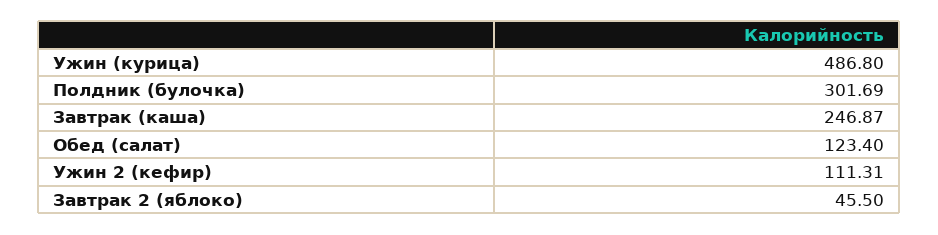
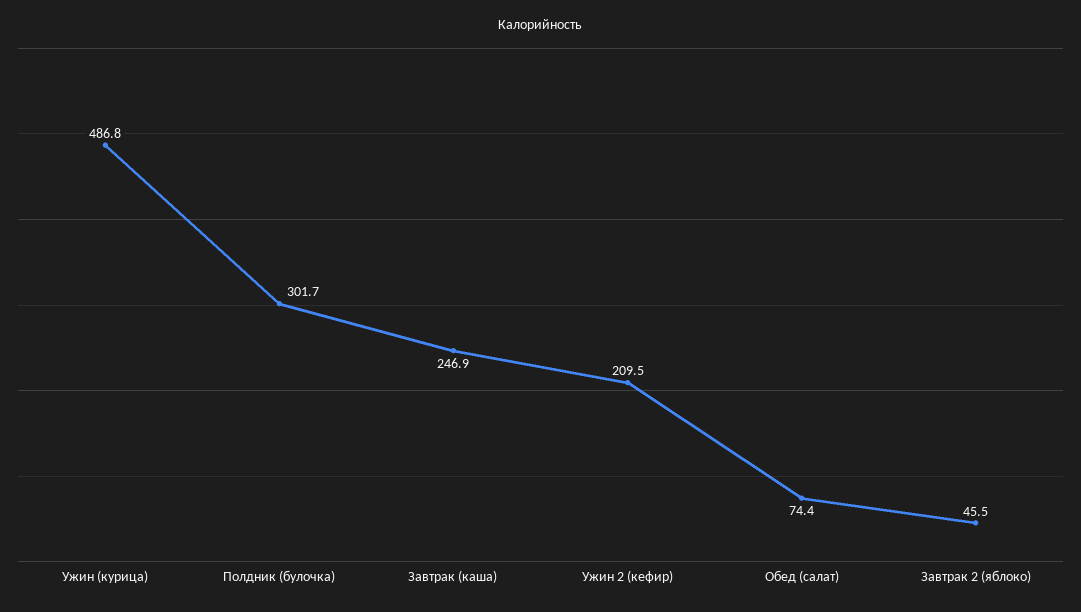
  {
    "Ужин (курица)": 486.8,
    "Полдник (булочка)": 301.69,
    "Завтрак (каша)": 246.87,
-   "Обед (салат)": 123.4,
+   "Обед (салат)": 74.4,
-   "Ужин 2 (кефир)": 111.31,
+   "Ужин 2 (кефир)": 209.5,
    "Завтрак 2 (яблоко)": 45.5
  }

